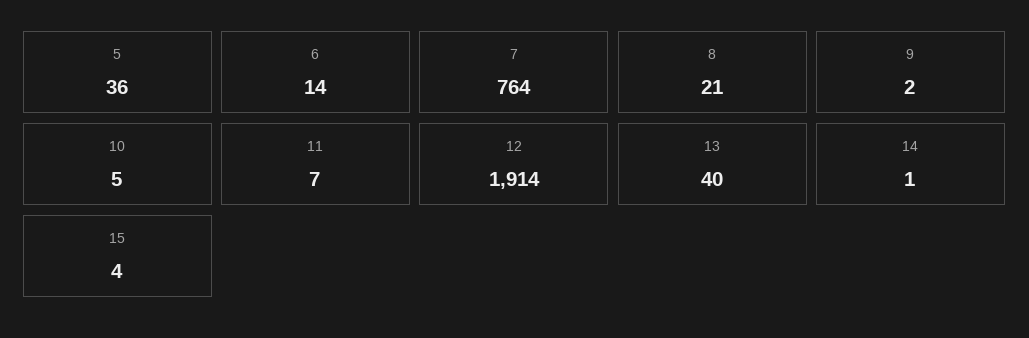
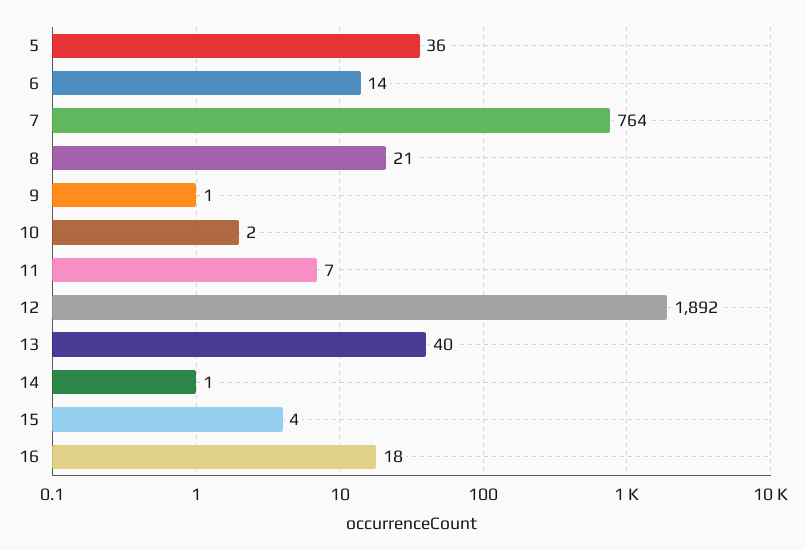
  {
    "5": 36,
    "6": 14,
    "7": 764,
    "8": 21,
-   "9": 2,
+   "9": 1,
-   "10": 5,
+   "10": 2,
    "11": 7,
-   "12": 1914,
+   "12": 1892,
    "13": 40,
    "14": 1,
-   "15": 4
+   "15": 4,
+   "16": 18
  }

